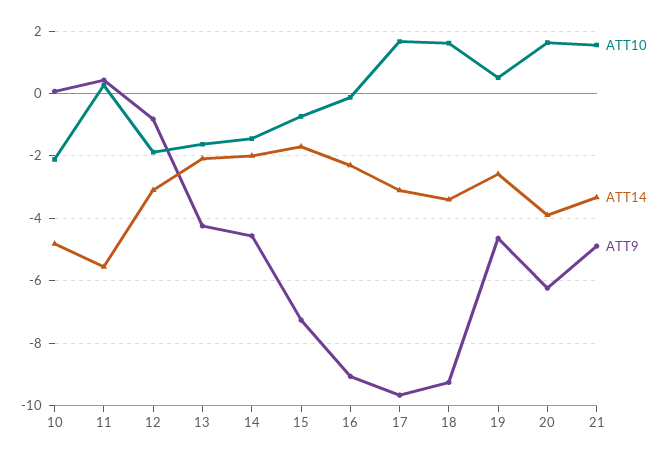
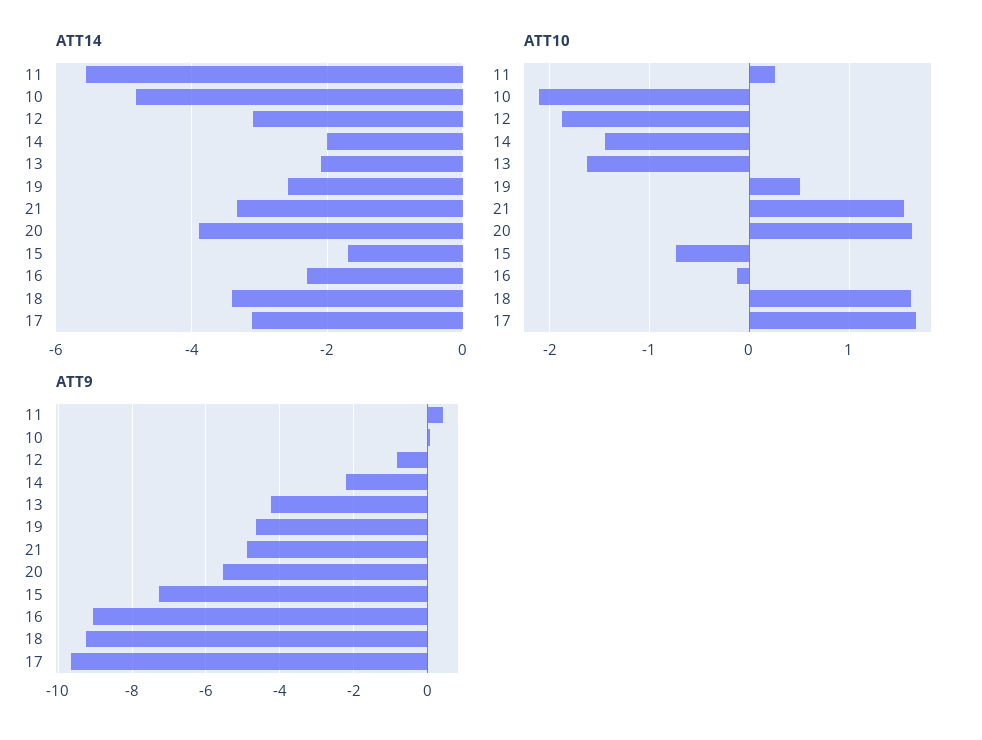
  {
    "ATT10": {
      "10": -2.1,
      "11": 0.3,
      "12": -1.9,
      "13": -1.6,
      "14": -1.4,
      "15": -0.7,
      "16": -0.1,
      "17": 1.7,
      "18": 1.6,
      "19": 0.5,
      "20": 1.6,
      "21": 1.6
    },
    "ATT14": {
      "10": -4.8,
      "11": -5.6,
      "12": -3,
      "13": -2,
      "14": -2,
      "15": -1.6,
      "16": -2.4,
      "17": -3.2,
      "18": -3.4,
      "19": -2.6,
      "20": -3.8,
      "21": -3.4
    },
    "ATT9": {
      "10": 0,
      "11": 0.4,
      "12": -0.8,
      "13": -4.2,
-     "14": -4.6,
+     "14": -2.2,
      "15": -7.2,
      "16": -9,
      "17": -9.6,
      "18": -9.2,
      "19": -4.6,
-     "20": -6.2,
+     "20": -5.6,
      "21": -4.8
    }
  }

